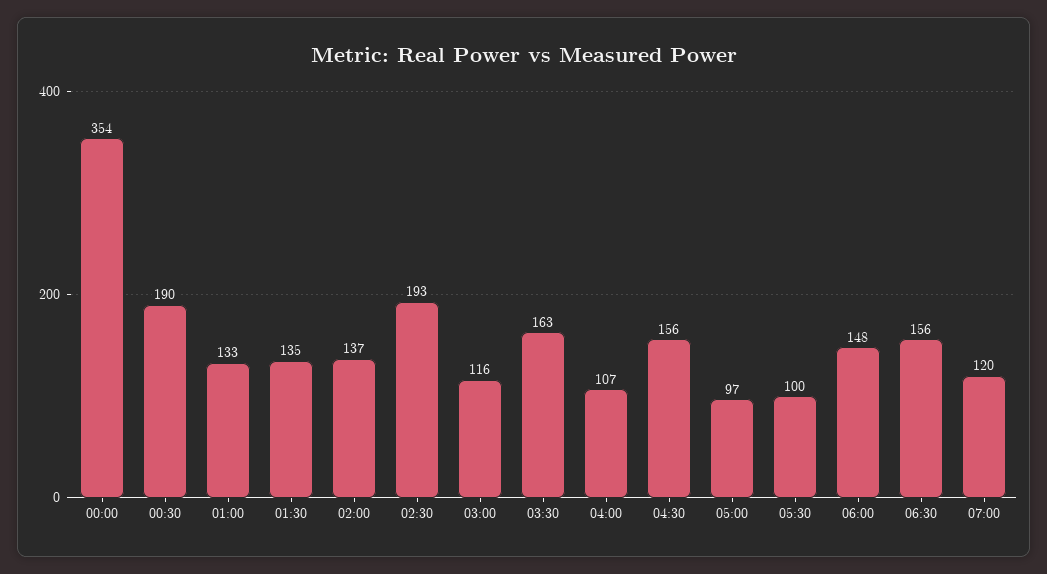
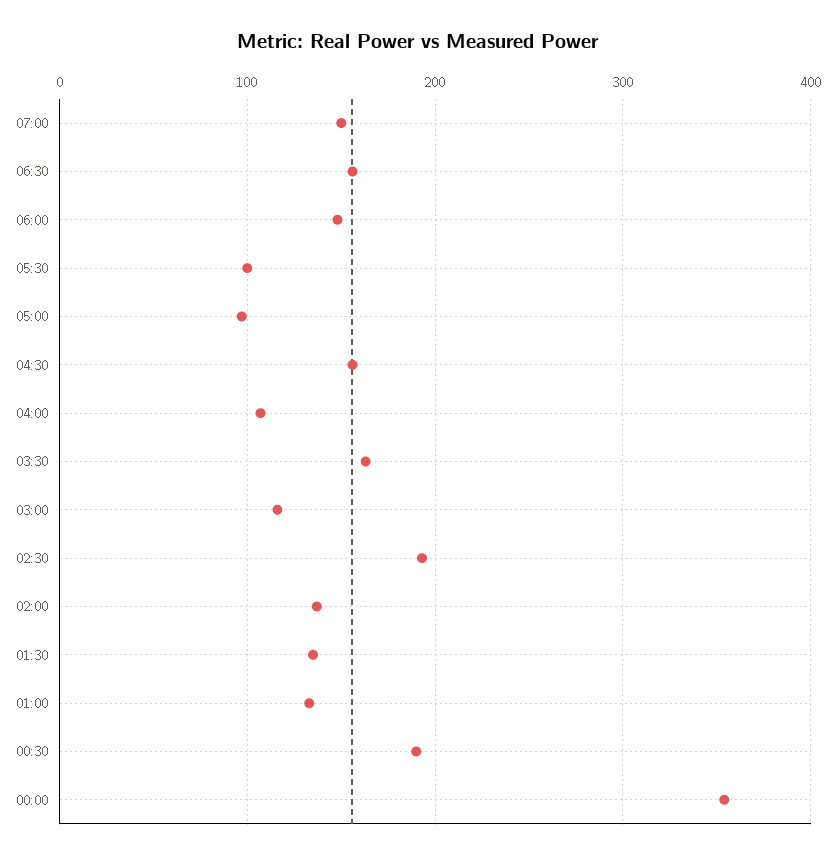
  {
    "00:00": 354,
    "00:30": 190,
    "01:00": 133,
    "01:30": 135,
    "02:00": 137,
    "02:30": 193,
    "03:00": 116,
    "03:30": 163,
    "04:00": 107,
    "04:30": 156,
    "05:00": 97,
    "05:30": 100,
    "06:00": 148,
    "06:30": 156,
-   "07:00": 120
+   "07:00": 150
  }

